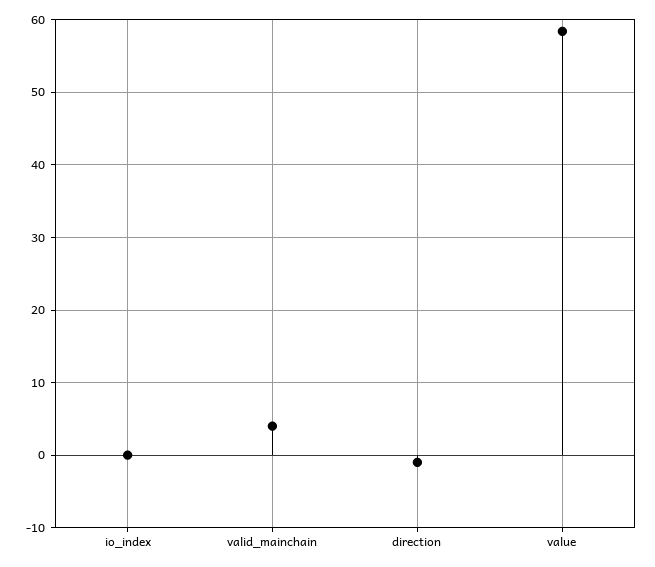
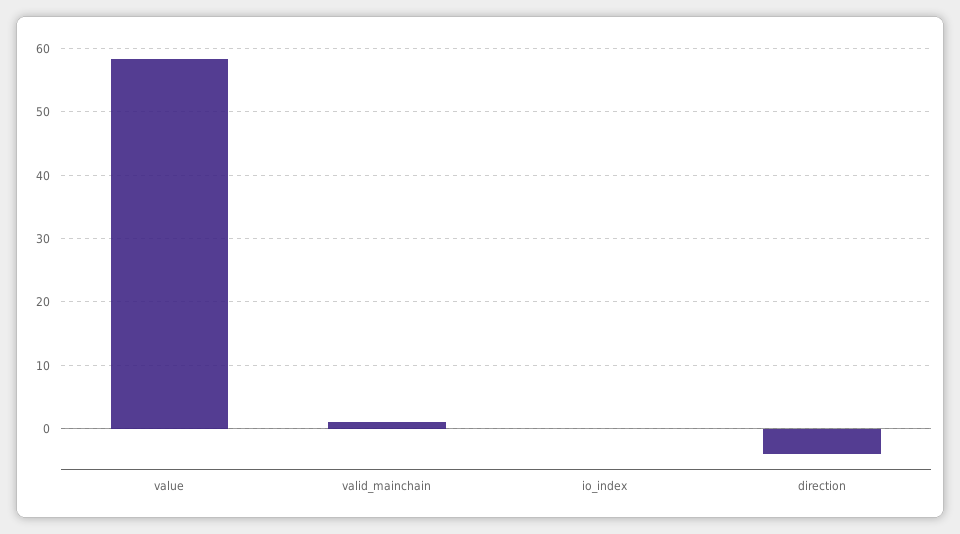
  {
    "io_index": 0,
-   "valid_mainchain": 4,
+   "valid_mainchain": 1,
-   "direction": -1,
+   "direction": -4,
    "value": 58
  }

